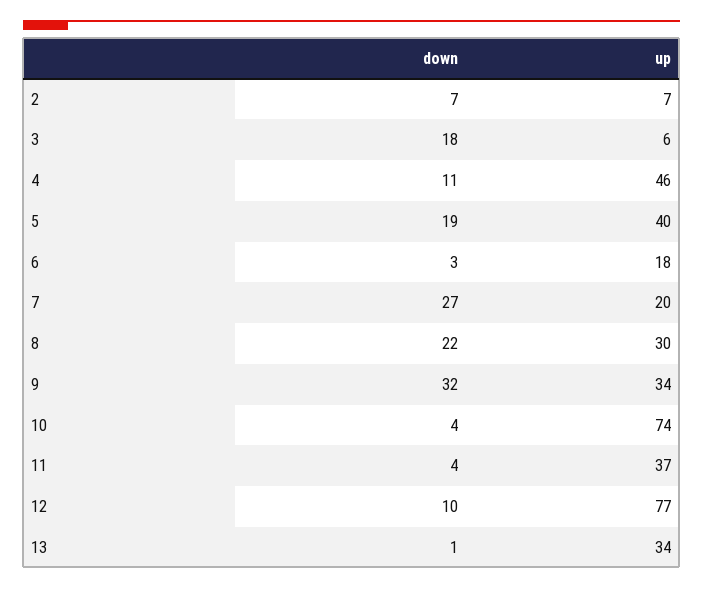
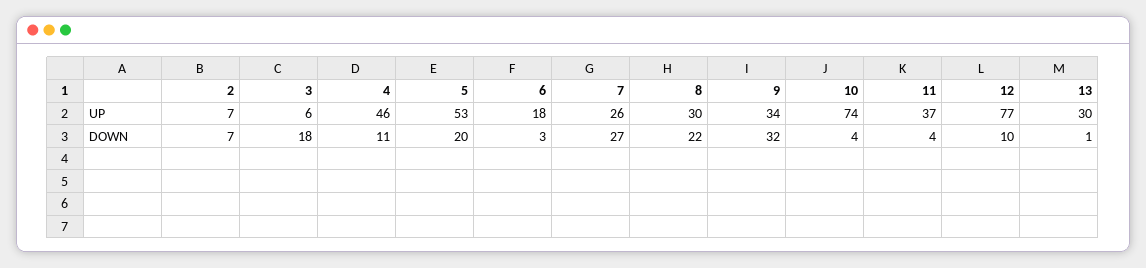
  {
    "down": {
      "2": 7,
      "3": 18,
      "4": 11,
-     "5": 19,
+     "5": 20,
      "6": 3,
      "7": 27,
      "8": 22,
      "9": 32,
      "10": 4,
      "11": 4,
      "12": 10,
      "13": 1
    },
    "up": {
      "2": 7,
      "3": 6,
      "4": 46,
-     "5": 40,
+     "5": 53,
      "6": 18,
-     "7": 20,
+     "7": 26,
      "8": 30,
      "9": 34,
      "10": 74,
      "11": 37,
      "12": 77,
-     "13": 34
+     "13": 30
    }
  }

